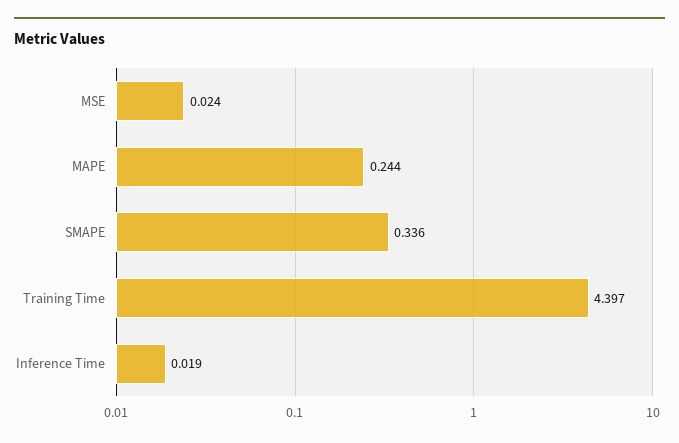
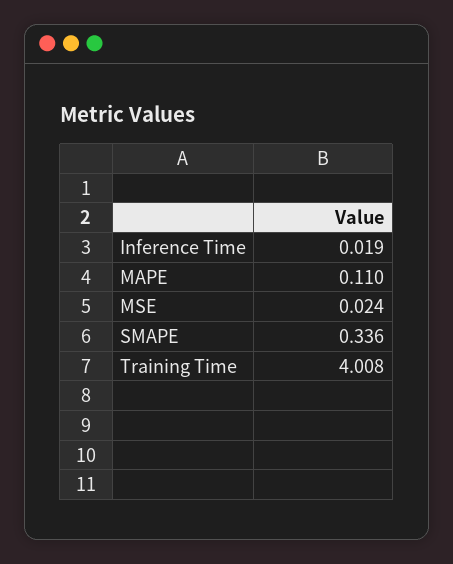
  {
    "MSE": 0.024,
-   "MAPE": 0.244,
+   "MAPE": 0.11,
    "SMAPE": 0.336,
-   "Training Time": 4.397,
+   "Training Time": 4.008,
    "Inference Time": 0.019
  }

